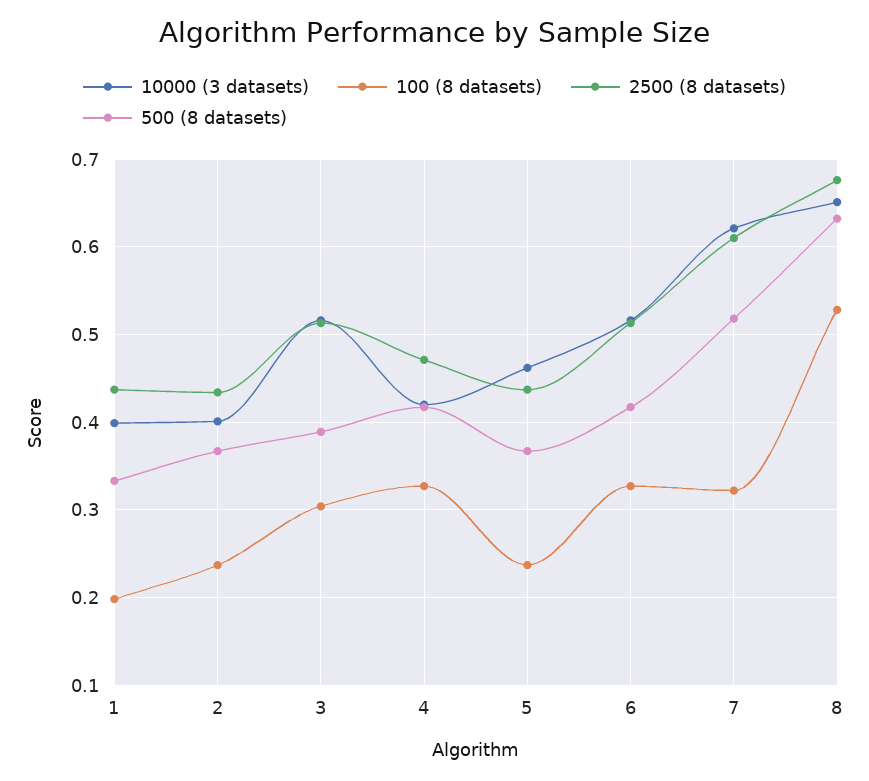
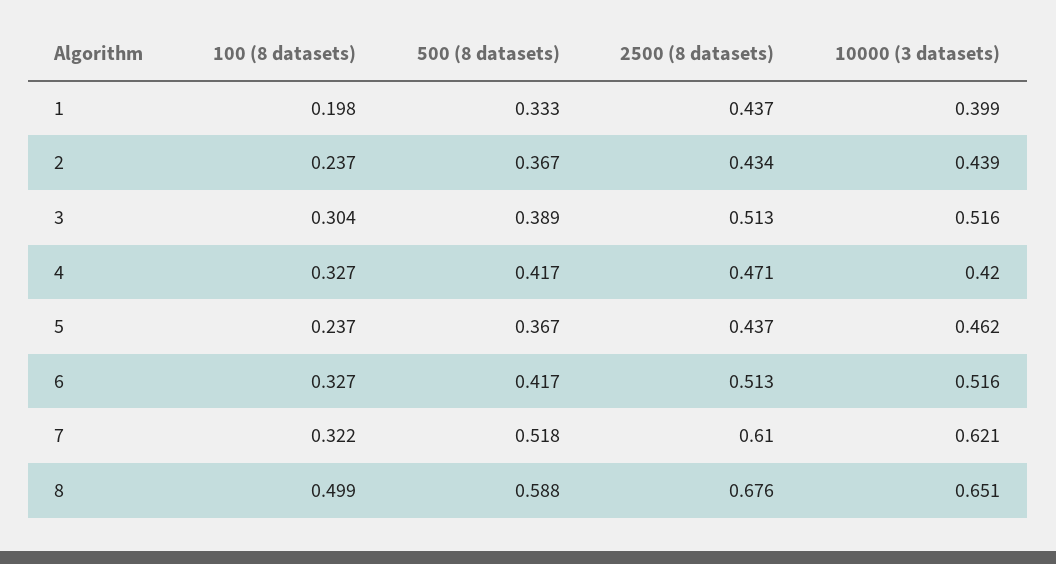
  {
    "10000 (3 datasets)": {
      "1": 0.399,
-     "2": 0.4,
+     "2": 0.439,
      "3": 0.516,
      "4": 0.42,
      "5": 0.462,
      "6": 0.516,
      "7": 0.621,
      "8": 0.651
    },
    "100 (8 datasets)": {
      "1": 0.198,
      "2": 0.237,
      "3": 0.304,
      "4": 0.327,
      "5": 0.237,
      "6": 0.327,
      "7": 0.322,
-     "8": 0.53
+     "8": 0.499
    },
    "2500 (8 datasets)": {
      "1": 0.437,
      "2": 0.434,
      "3": 0.513,
      "4": 0.471,
      "5": 0.437,
      "6": 0.513,
      "7": 0.61,
      "8": 0.676
    },
    "500 (8 datasets)": {
      "1": 0.333,
      "2": 0.367,
      "3": 0.389,
      "4": 0.417,
      "5": 0.367,
      "6": 0.417,
      "7": 0.518,
-     "8": 0.63
+     "8": 0.588
    }
  }

